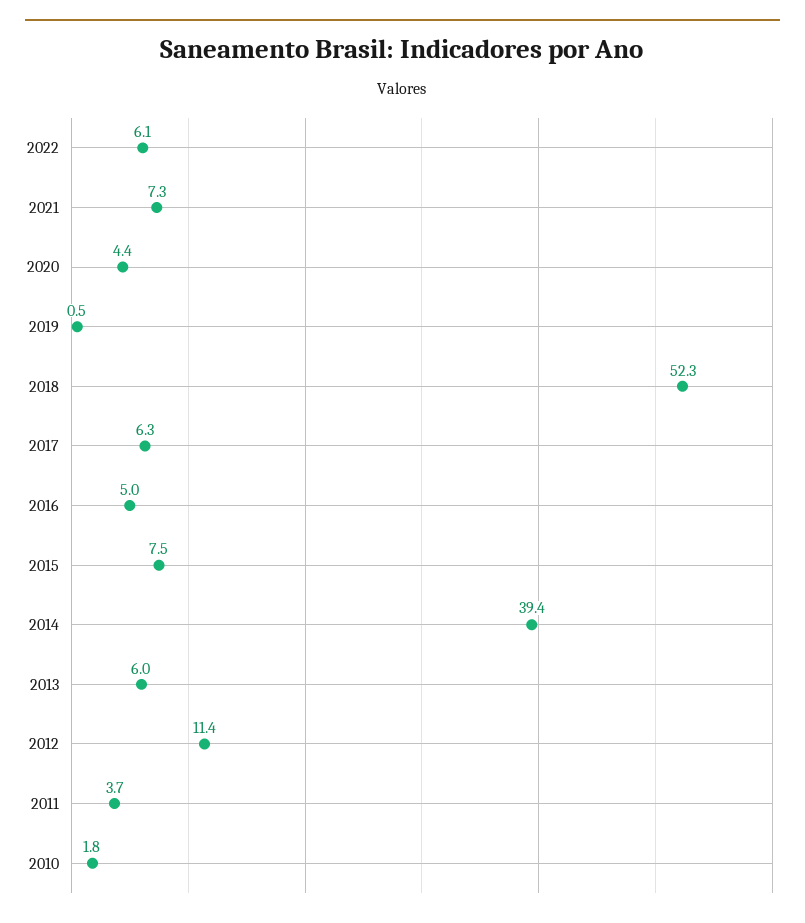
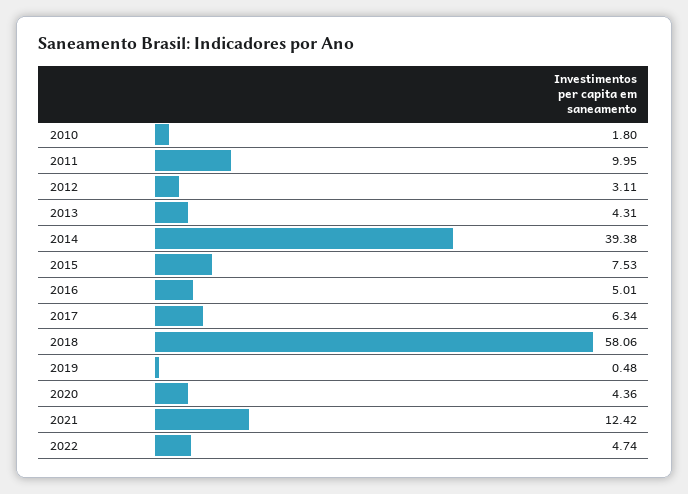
  {
-   "2022": 6.1,
+   "2022": 4.74,
-   "2021": 7.3,
+   "2021": 12.42,
    "2020": 4.36,
    "2019": 0.48,
-   "2018": 52.3,
+   "2018": 58.06,
    "2017": 6.34,
    "2016": 5.01,
    "2015": 7.53,
    "2014": 39.38,
-   "2013": 6,
+   "2013": 4.31,
-   "2012": 11.4,
+   "2012": 3.11,
-   "2011": 3.7,
+   "2011": 9.95,
    "2010": 1.8
  }

